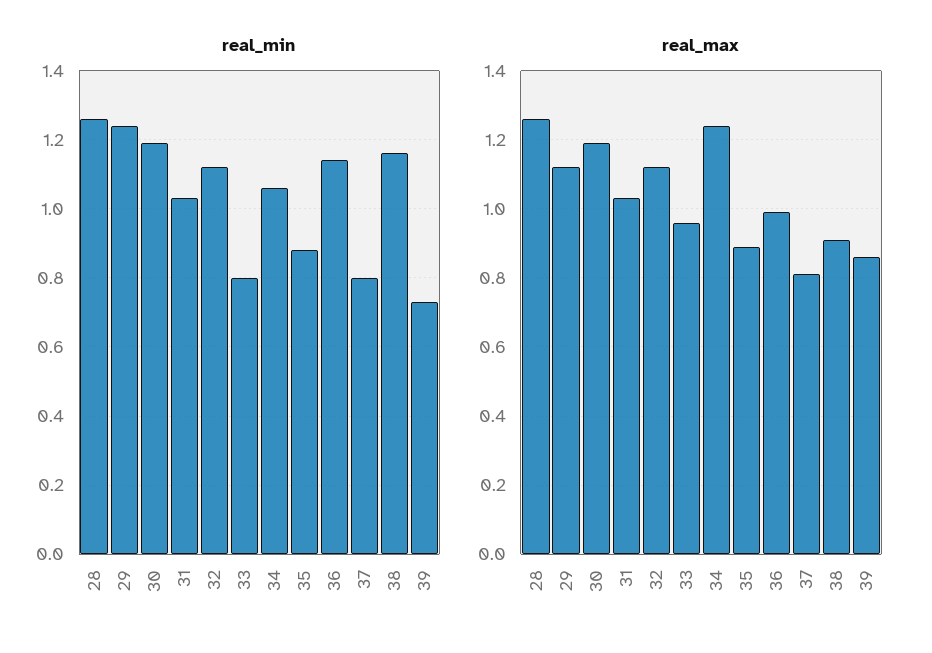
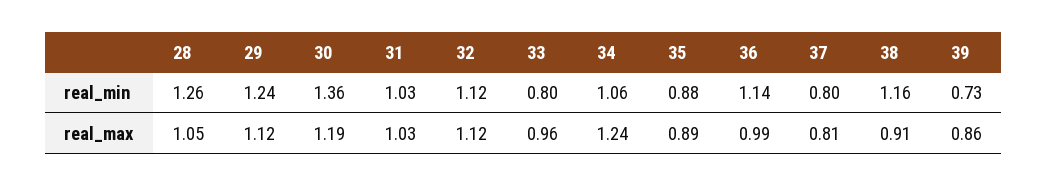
  {
    "real_min": {
      "28": 1.26,
      "29": 1.24,
-     "30": 1.2,
+     "30": 1.36,
      "31": 1.03,
      "32": 1.12,
      "33": 0.8,
      "34": 1.06,
      "35": 0.88,
      "36": 1.14,
      "37": 0.8,
      "38": 1.16,
      "39": 0.73
    },
    "real_max": {
-     "28": 1.25,
+     "28": 1.05,
      "29": 1.12,
      "30": 1.19,
      "31": 1.03,
      "32": 1.12,
      "33": 0.96,
      "34": 1.24,
      "35": 0.89,
      "36": 0.99,
      "37": 0.81,
      "38": 0.91,
      "39": 0.86
    }
  }

